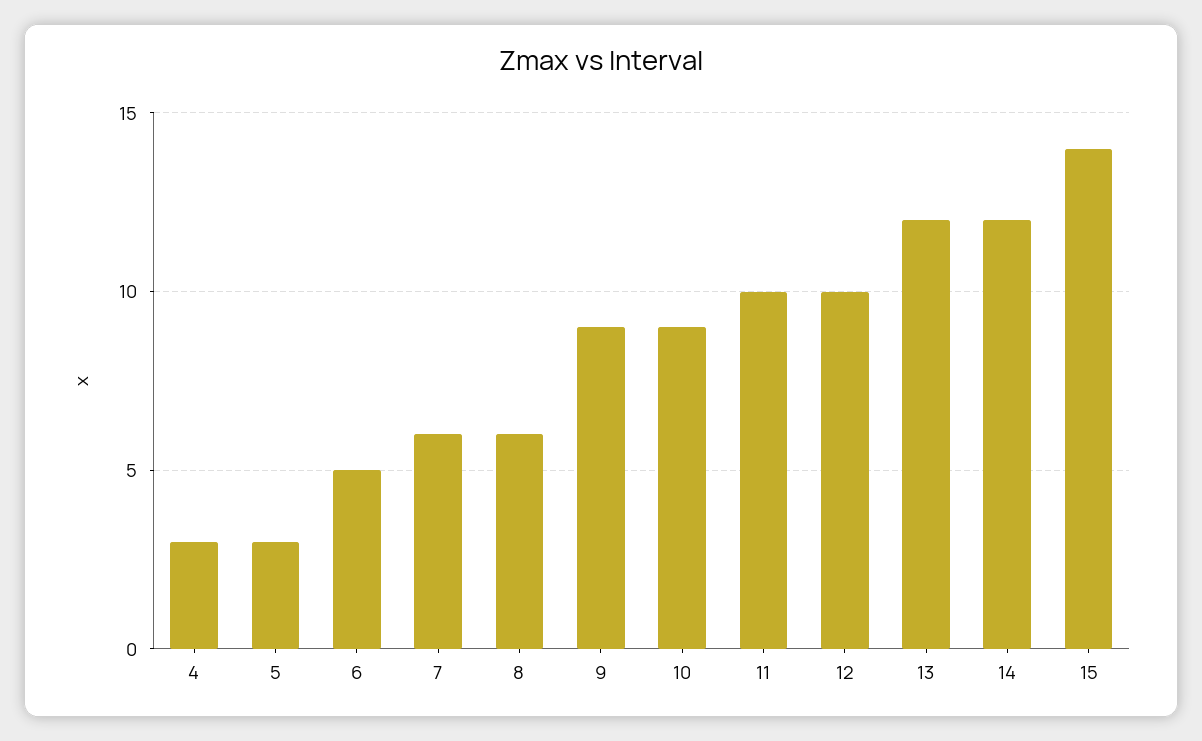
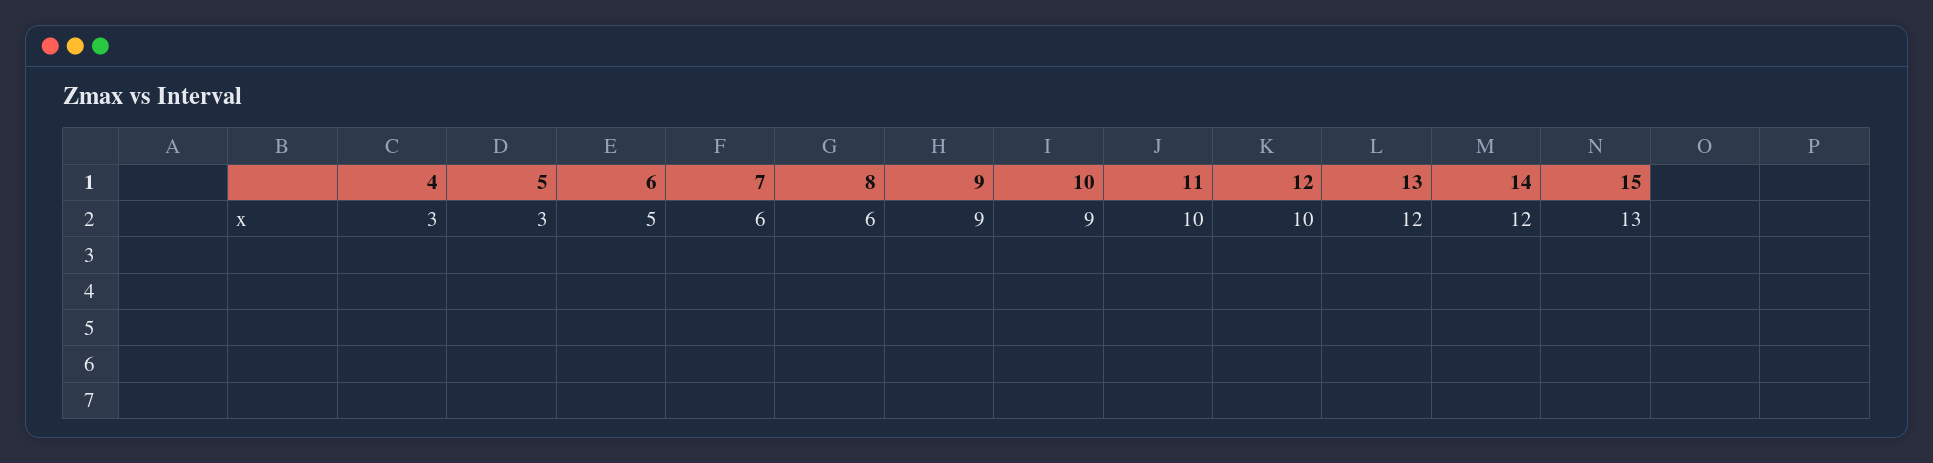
  {
    "4": 3,
    "5": 3,
    "6": 5,
    "7": 6,
    "8": 6,
    "9": 9,
    "10": 9,
    "11": 10,
    "12": 10,
    "13": 12,
    "14": 12,
-   "15": 14
+   "15": 13
  }

